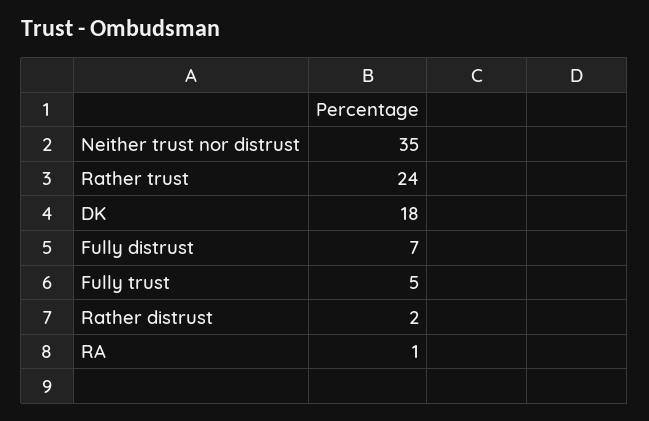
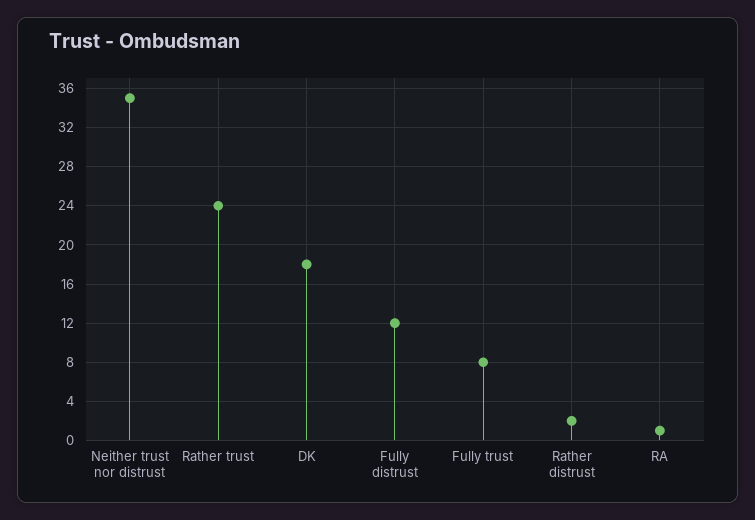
  {
    "Neither trust nor distrust": 35,
    "Rather trust": 24,
    "DK": 18,
-   "Fully distrust": 7,
+   "Fully distrust": 12,
-   "Fully trust": 5,
+   "Fully trust": 8,
    "Rather distrust": 2,
    "RA": 1
  }

